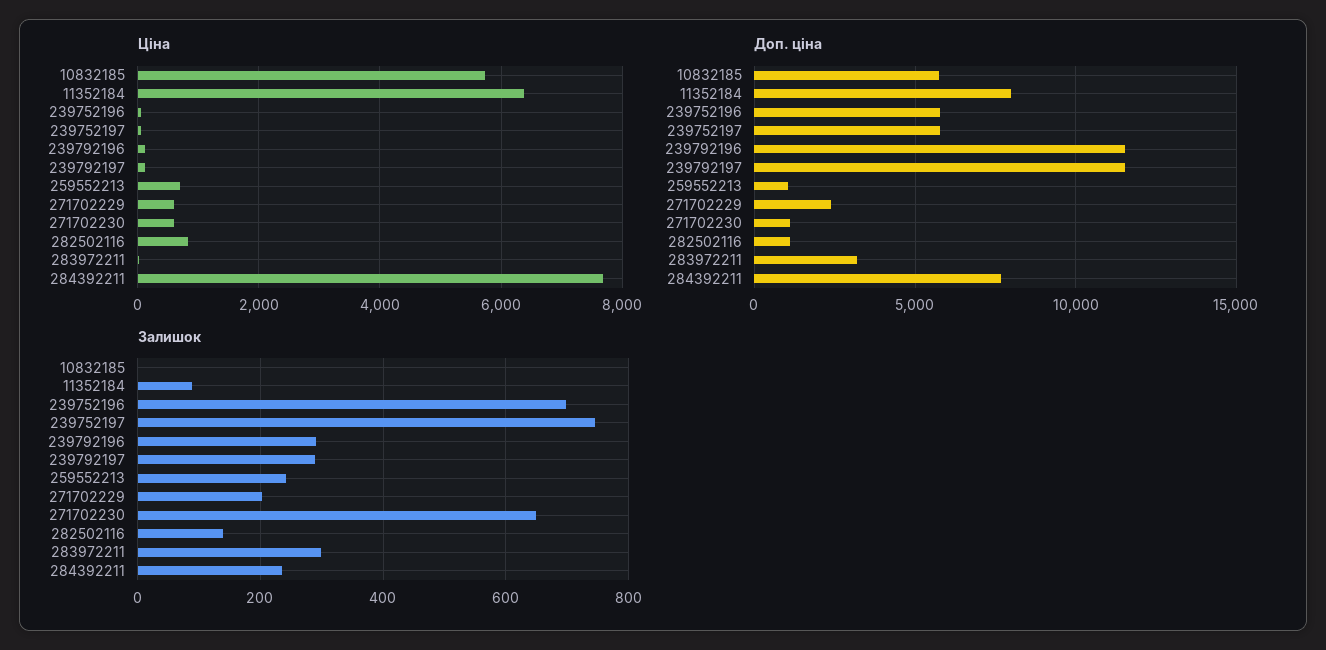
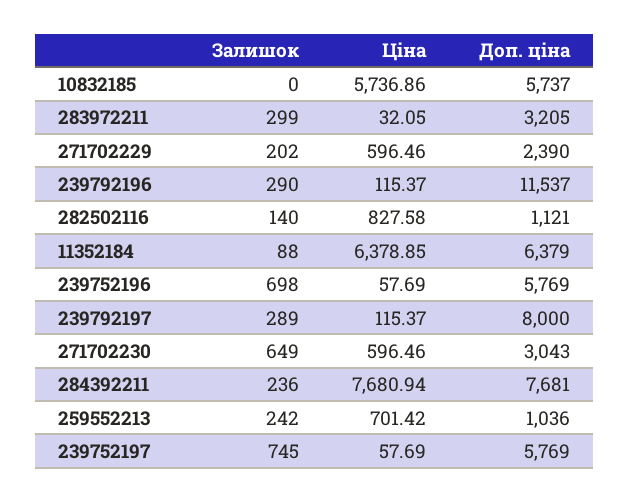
  {
    "Ціна": {
      "10832185": 5736.86,
      "11352184": 6378.85,
      "239752196": 57.69,
      "239752197": 57.69,
      "239792196": 115.37,
      "239792197": 115.37,
      "259552213": 701.42,
      "271702229": 596.46,
      "271702230": 596.46,
      "282502116": 827.58,
      "283972211": 32.05,
      "284392211": 7680.94
    },
    "Доп. ціна": {
      "10832185": 5737,
-     "11352184": 8000,
+     "11352184": 6379,
      "239752196": 5769,
      "239752197": 5769,
      "239792196": 11537,
-     "239792197": 11500,
+     "239792197": 8000,
      "259552213": 1036,
      "271702229": 2390,
-     "271702230": 1000,
+     "271702230": 3043,
      "282502116": 1121,
      "283972211": 3205,
      "284392211": 7681
    },
    "Залишок": {
      "10832185": 0,
      "11352184": 88,
      "239752196": 698,
      "239752197": 745,
      "239792196": 290,
      "239792197": 289,
      "259552213": 242,
      "271702229": 202,
      "271702230": 649,
      "282502116": 140,
      "283972211": 299,
      "284392211": 236
    }
  }

